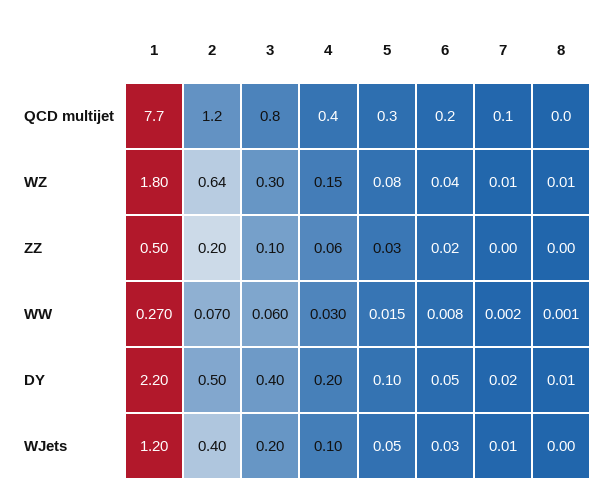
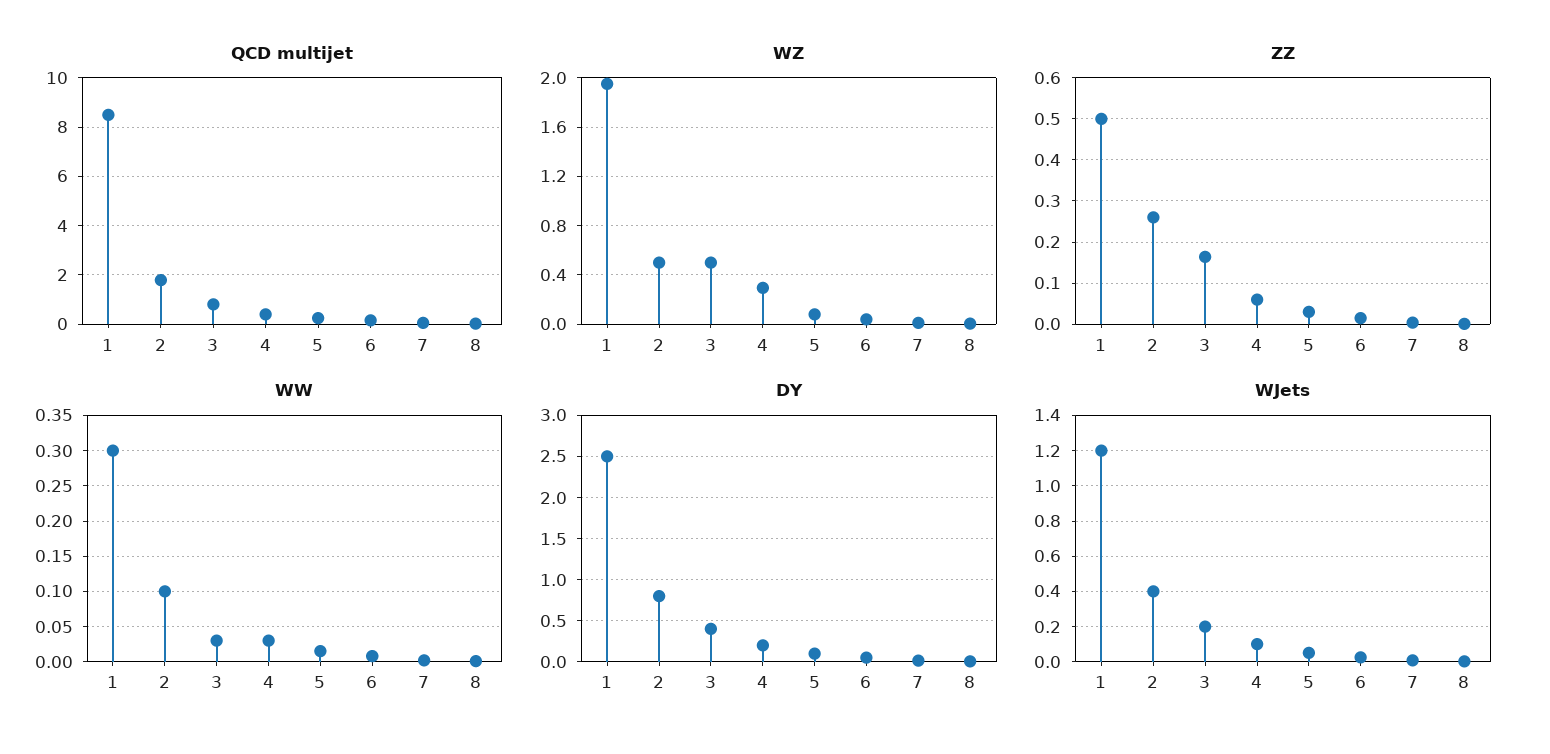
  {
    "QCD multijet": {
-     "1": 7.7,
+     "1": 8.5,
-     "2": 1.2,
+     "2": 1.75,
      "3": 0.8,
      "4": 0.4,
      "5": 0.3,
      "6": 0.2,
      "7": 0.1,
      "8": 0
    },
    "WZ": {
-     "1": 1.8,
+     "1": 1.95,
-     "2": 0.64,
+     "2": 0.5,
-     "3": 0.3,
+     "3": 0.5,
-     "4": 0.15,
+     "4": 0.3,
      "5": 0.08,
      "6": 0.04,
      "7": 0.01,
      "8": 0.01
    },
    "ZZ": {
      "1": 0.5,
-     "2": 0.2,
+     "2": 0.26,
-     "3": 0.1,
+     "3": 0.16,
      "4": 0.06,
      "5": 0.03,
      "6": 0.02,
      "7": 0,
      "8": 0
    },
    "WW": {
-     "1": 0.27,
+     "1": 0.3,
-     "2": 0.07,
+     "2": 0.1,
-     "3": 0.06,
+     "3": 0.03,
      "4": 0.03,
      "5": 0.015,
      "6": 0.008,
      "7": 0.002,
      "8": 0.001
    },
    "DY": {
-     "1": 2.2,
+     "1": 2.5,
-     "2": 0.5,
+     "2": 0.8,
      "3": 0.4,
      "4": 0.2,
      "5": 0.1,
      "6": 0.05,
      "7": 0.02,
      "8": 0.01
    },
    "WJets": {
      "1": 1.2,
      "2": 0.4,
      "3": 0.2,
      "4": 0.1,
      "5": 0.05,
      "6": 0.03,
      "7": 0.01,
      "8": 0
    }
  }

